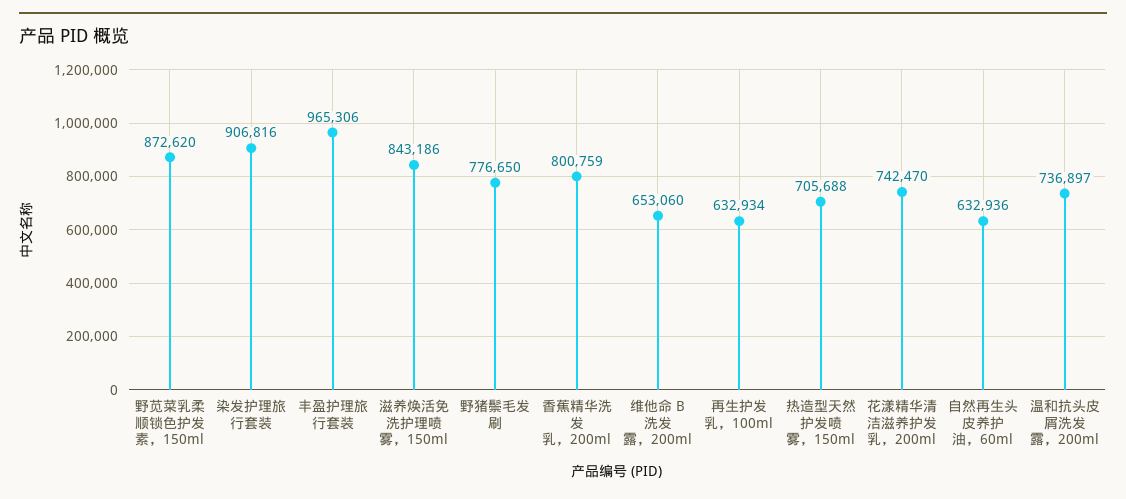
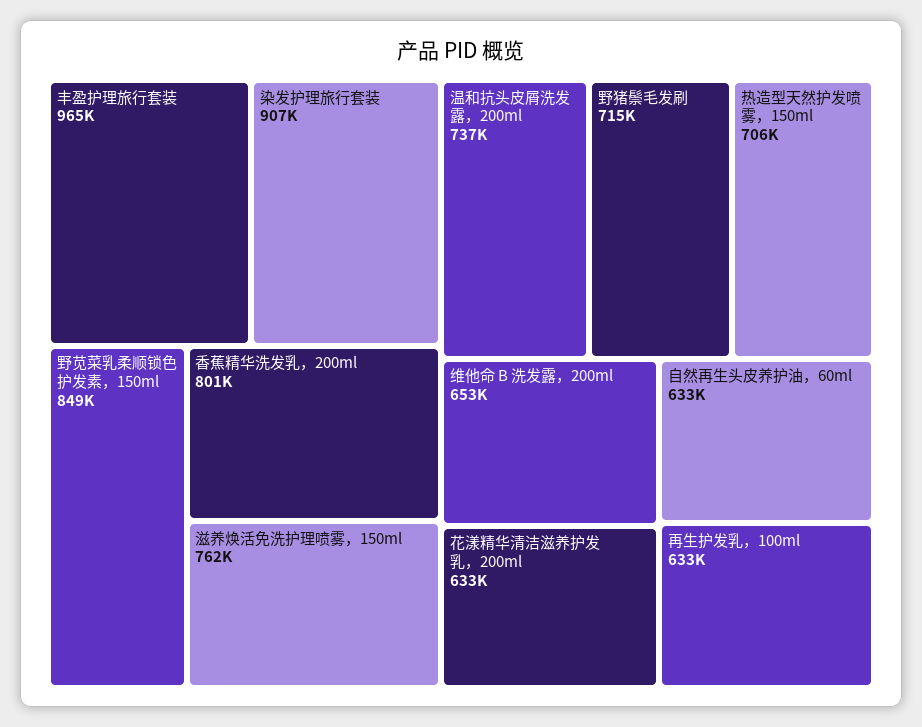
  {
-   "野苋菜乳柔顺锁色护发素，150ml": 872620,
+   "野苋菜乳柔顺锁色护发素，150ml": 849000,
    "染发护理旅行套装": 906816,
    "丰盈护理旅行套装": 965306,
-   "滋养焕活免洗护理喷雾，150ml": 843186,
+   "滋养焕活免洗护理喷雾，150ml": 762000,
-   "野猪鬃毛发刷": 776650,
+   "野猪鬃毛发刷": 715000,
    "香蕉精华洗发乳，200ml": 800759,
    "维他命 B 洗发露，200ml": 653060,
    "再生护发乳，100ml": 632934,
    "热造型天然护发喷雾，150ml": 705688,
-   "花漾精华清洁滋养护发乳，200ml": 742470,
+   "花漾精华清洁滋养护发乳，200ml": 633000,
    "自然再生头皮养护油，60ml": 632936,
    "温和抗头皮屑洗发露，200ml": 736897
  }

